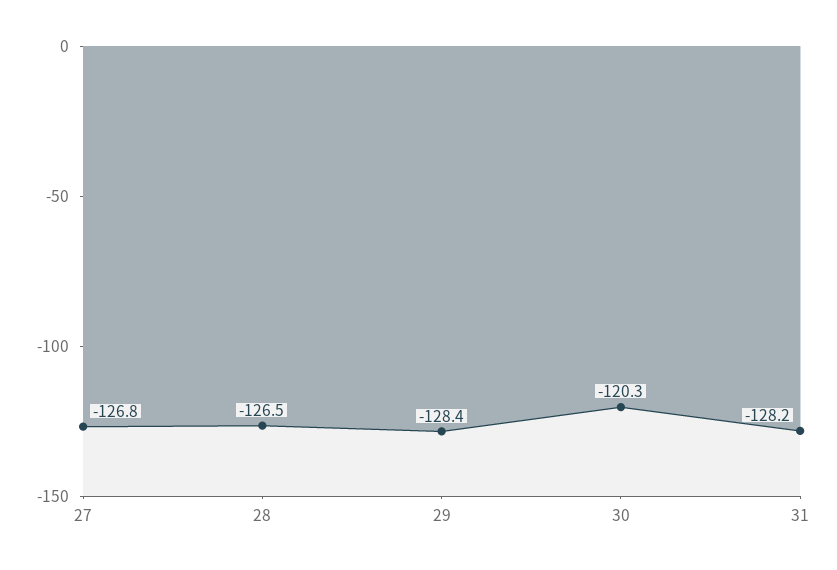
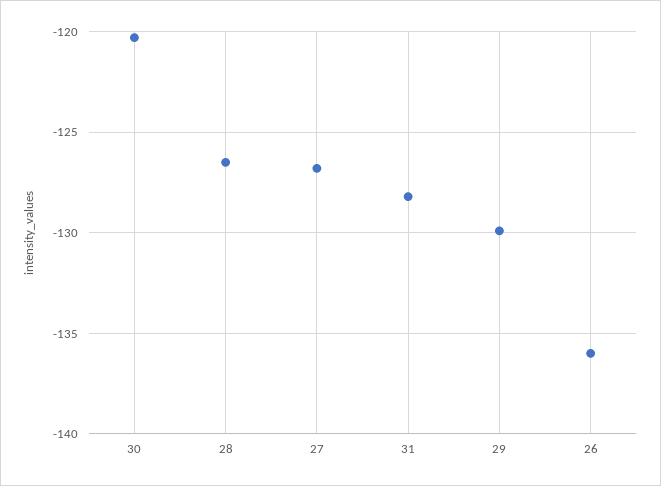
  {
    "27": -126.8,
    "28": -126.5,
-   "29": -128.4,
+   "29": -130,
    "30": -120.3,
-   "31": -128.2
+   "31": -128.2,
+   "26": -136
  }

